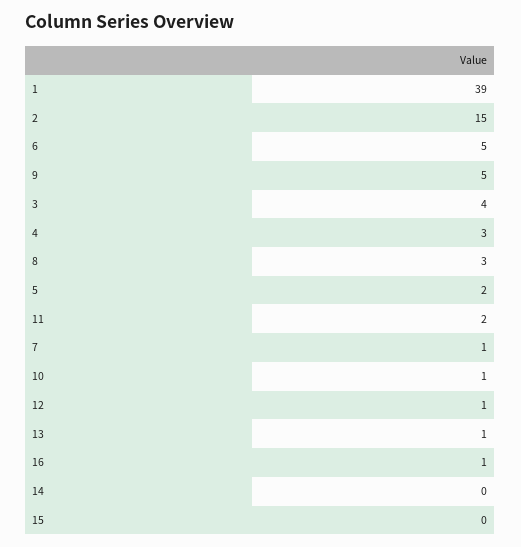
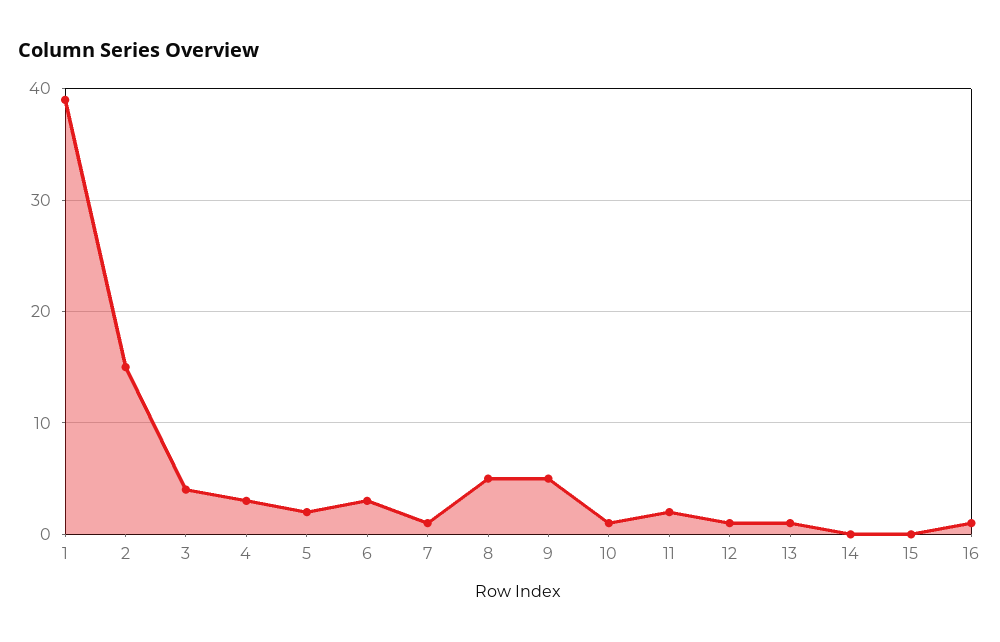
  {
    "1": 39,
    "2": 15,
-   "6": 5,
+   "6": 3,
    "9": 5,
    "3": 4,
    "4": 3,
-   "8": 3,
+   "8": 5,
    "5": 2,
    "11": 2,
    "7": 1,
    "10": 1,
    "12": 1,
    "13": 1,
    "16": 1,
    "14": 0,
    "15": 0
  }

